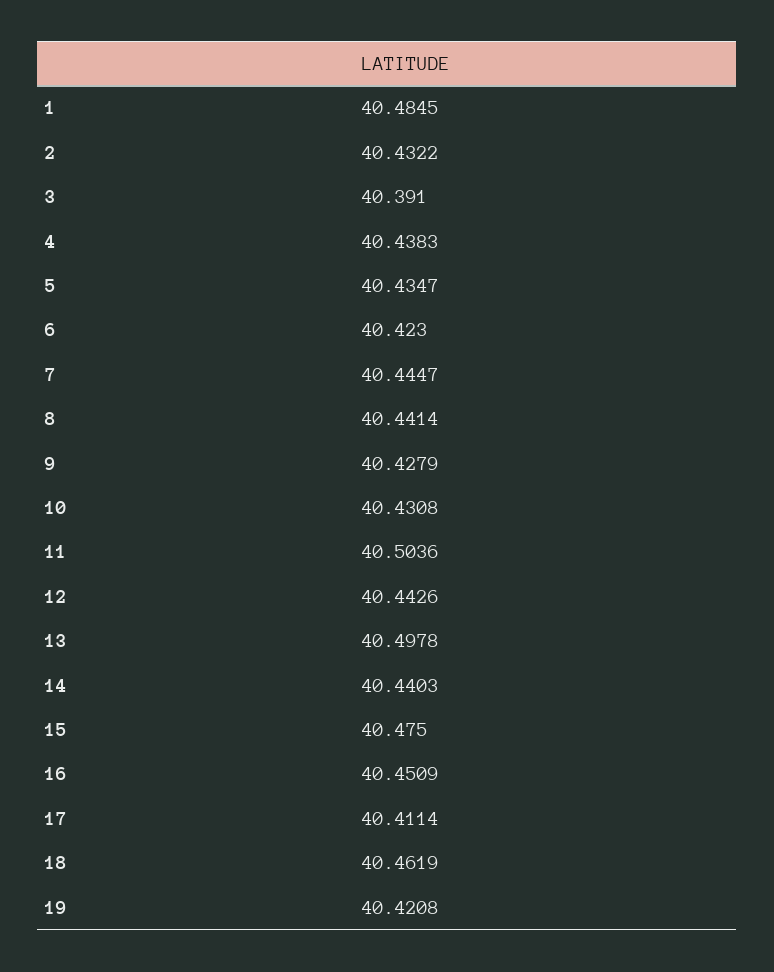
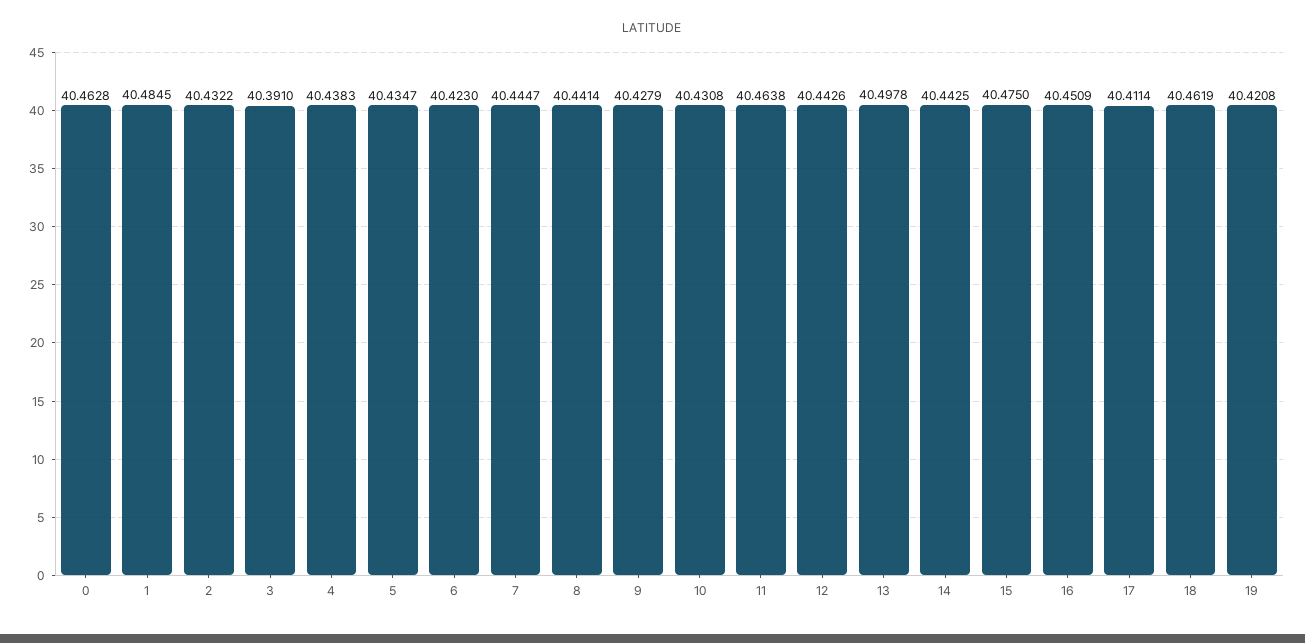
  {
    "1": 40.4845,
    "2": 40.4322,
    "3": 40.391,
    "4": 40.4383,
    "5": 40.4347,
    "6": 40.423,
    "7": 40.4447,
    "8": 40.4414,
    "9": 40.4279,
    "10": 40.4308,
-   "11": 40.5036,
+   "11": 40.4638,
    "12": 40.4426,
    "13": 40.4978,
-   "14": 40.4403,
+   "14": 40.4425,
    "15": 40.475,
    "16": 40.4509,
    "17": 40.4114,
    "18": 40.4619,
-   "19": 40.4208
+   "19": 40.4208,
+   "0": 40.4628
  }

